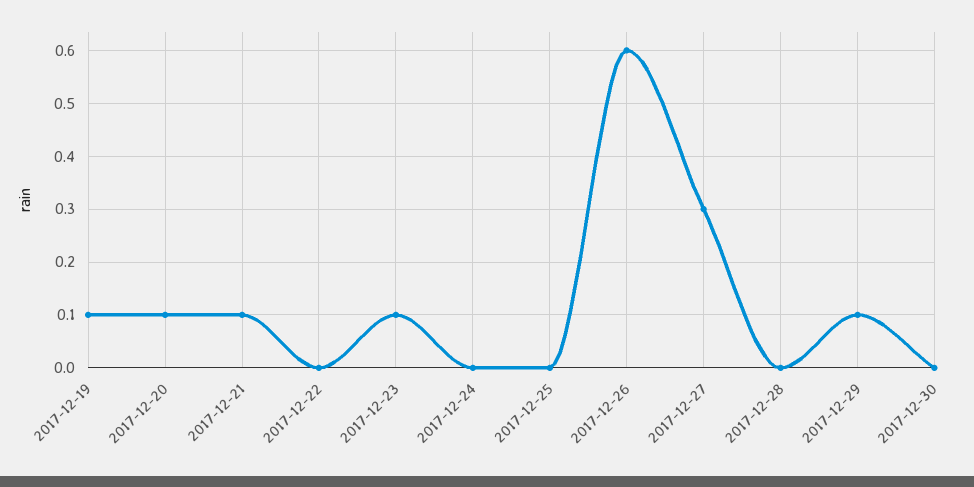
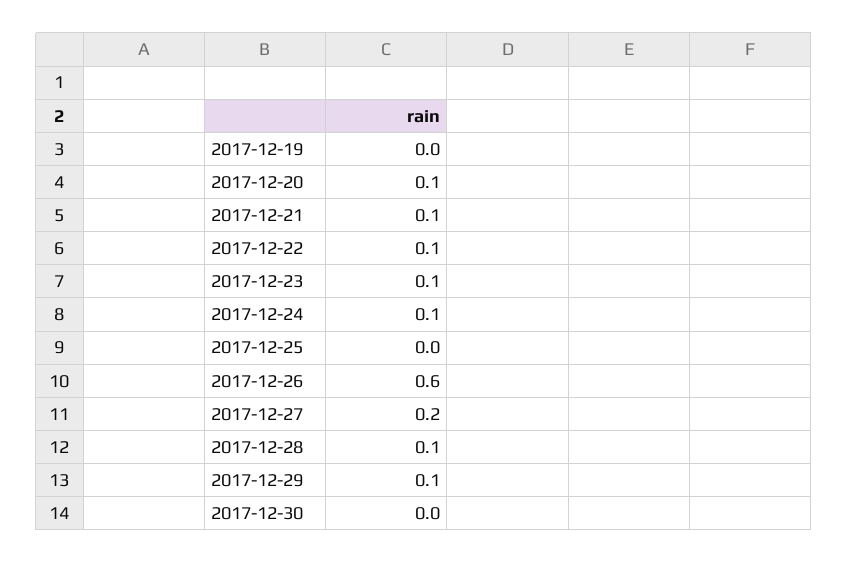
  {
-   "2017-12-19": 0.1,
+   "2017-12-19": 0,
    "2017-12-20": 0.1,
    "2017-12-21": 0.1,
-   "2017-12-22": 0,
+   "2017-12-22": 0.1,
    "2017-12-23": 0.1,
-   "2017-12-24": 0,
+   "2017-12-24": 0.1,
    "2017-12-25": 0,
    "2017-12-26": 0.6,
-   "2017-12-27": 0.3,
+   "2017-12-27": 0.2,
-   "2017-12-28": 0,
+   "2017-12-28": 0.1,
    "2017-12-29": 0.1,
    "2017-12-30": 0
  }

